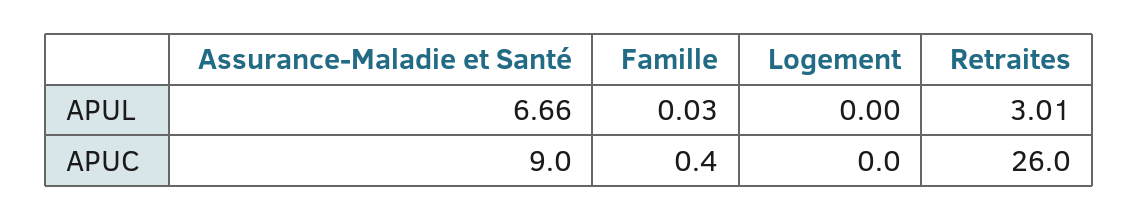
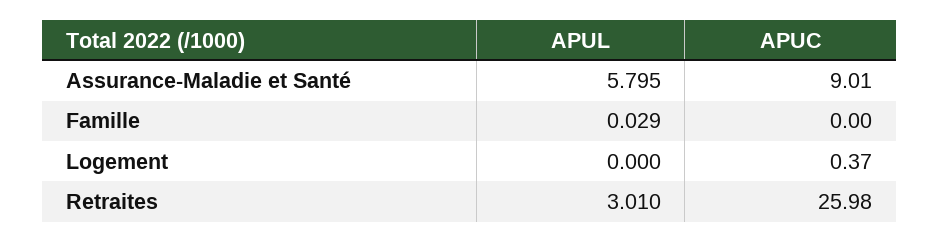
  {
    "Assurance-Maladie et Santé": {
-     "APUL": 6.66,
+     "APUL": 5.795,
      "APUC": 9.01
    },
    "Famille": {
      "APUL": 0.029,
-     "APUC": 0.4
+     "APUC": 0
    },
    "Logement": {
      "APUL": 0,
-     "APUC": 0
+     "APUC": 0.37
    },
    "Retraites": {
      "APUL": 3.01,
      "APUC": 25.98
    }
  }

